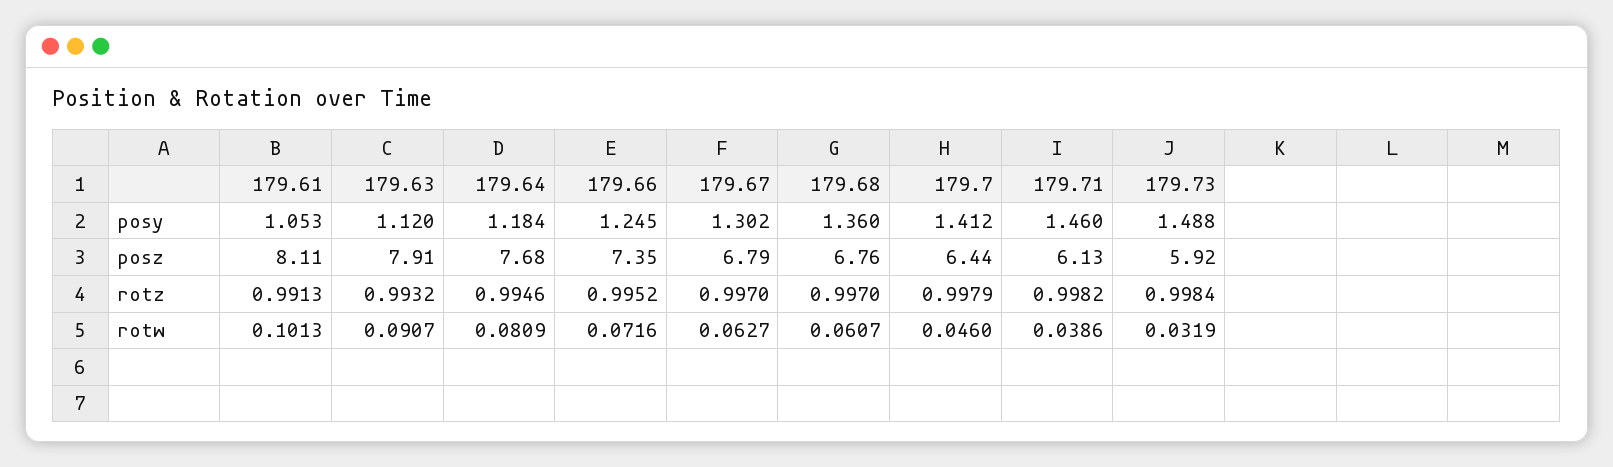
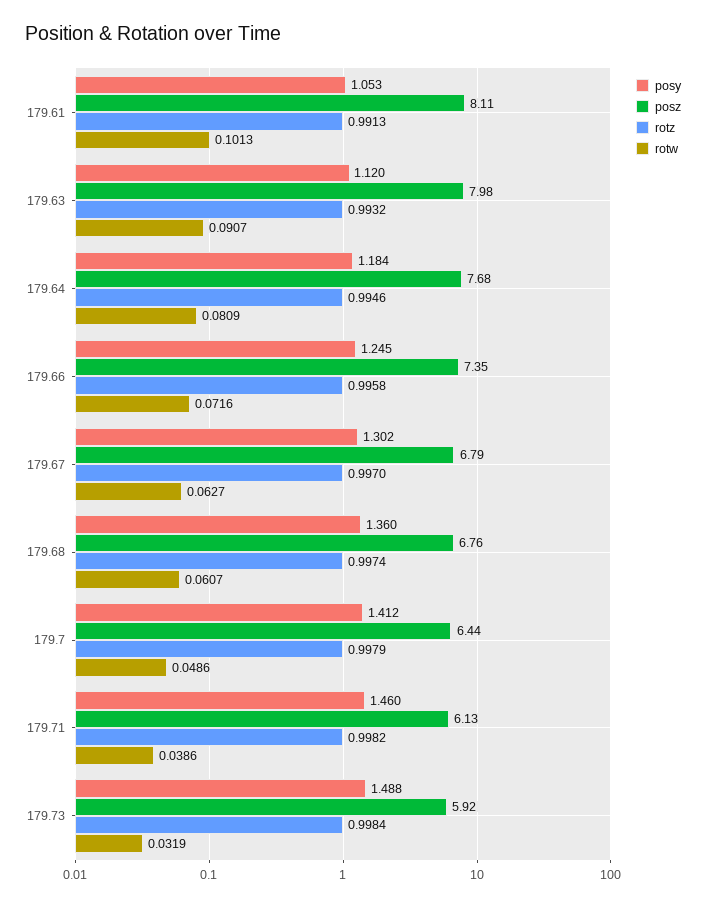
  {
    "posy": {
      "179.61": 1.053,
      "179.63": 1.12,
      "179.64": 1.184,
      "179.66": 1.245,
      "179.67": 1.302,
      "179.68": 1.36,
      "179.7": 1.412,
      "179.71": 1.46,
      "179.73": 1.488
    },
    "posz": {
      "179.61": 8.11,
-     "179.63": 7.91,
+     "179.63": 7.98,
      "179.64": 7.68,
      "179.66": 7.35,
      "179.67": 6.79,
      "179.68": 6.76,
      "179.7": 6.44,
      "179.71": 6.13,
      "179.73": 5.92
    },
    "rotz": {
      "179.61": 0.9913,
      "179.63": 0.9932,
      "179.64": 0.9946,
-     "179.66": 0.9952,
+     "179.66": 0.9958,
      "179.67": 0.997,
-     "179.68": 0.997,
+     "179.68": 0.9974,
      "179.7": 0.9979,
      "179.71": 0.9982,
      "179.73": 0.9984
    },
    "rotw": {
      "179.61": 0.1013,
      "179.63": 0.0907,
      "179.64": 0.0809,
      "179.66": 0.0716,
      "179.67": 0.0627,
      "179.68": 0.0607,
-     "179.7": 0.046,
+     "179.7": 0.0486,
      "179.71": 0.0386,
      "179.73": 0.0319
    }
  }

